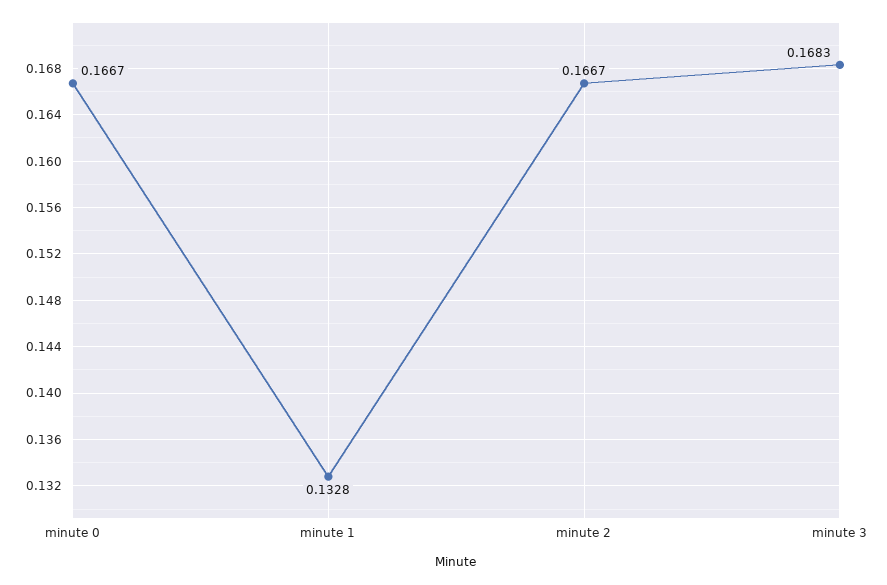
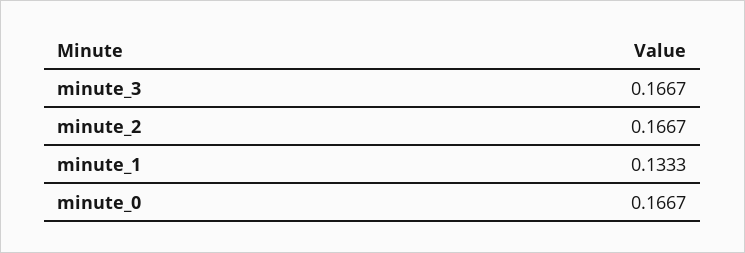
  {
    "minute 0": 0.1667,
-   "minute 1": 0.1328,
+   "minute 1": 0.1333,
    "minute 2": 0.1667,
-   "minute 3": 0.1683
+   "minute 3": 0.1667
  }

